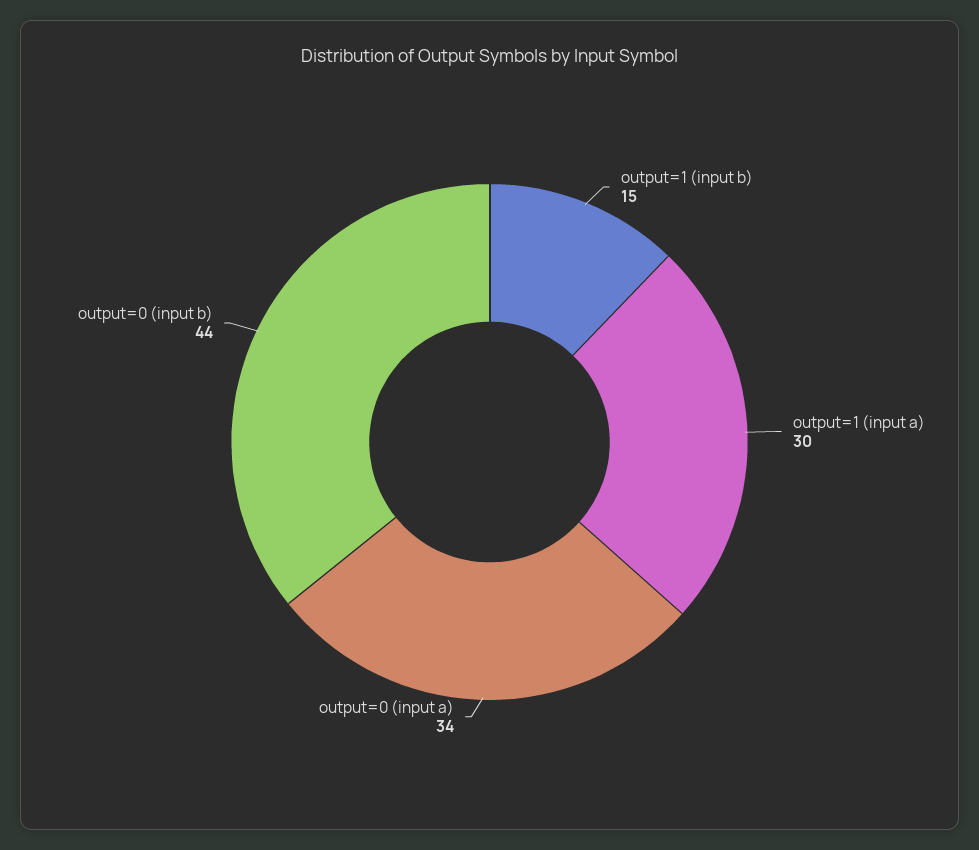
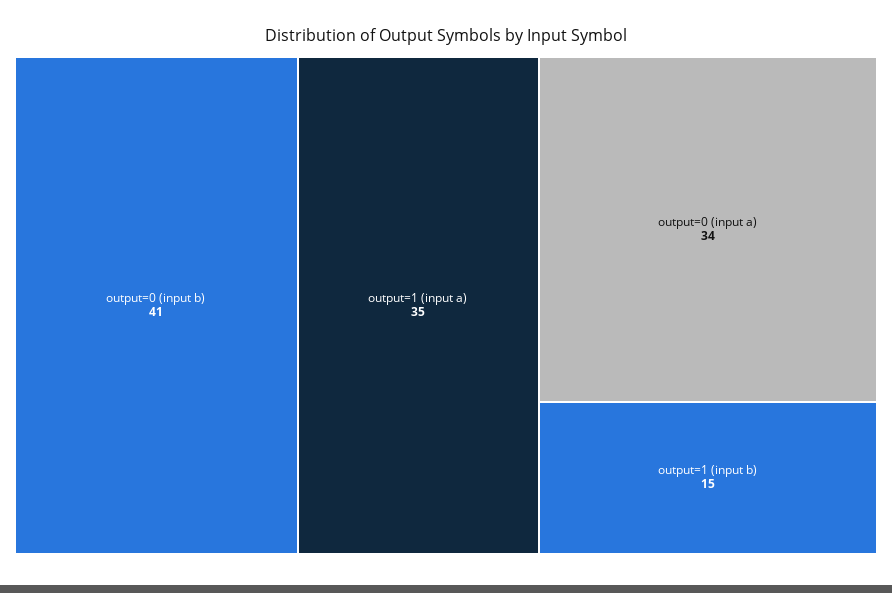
  {
    "output=1 (input b)": 15,
-   "output=1 (input a)": 30,
+   "output=1 (input a)": 35,
    "output=0 (input a)": 34,
-   "output=0 (input b)": 44
+   "output=0 (input b)": 41
  }

